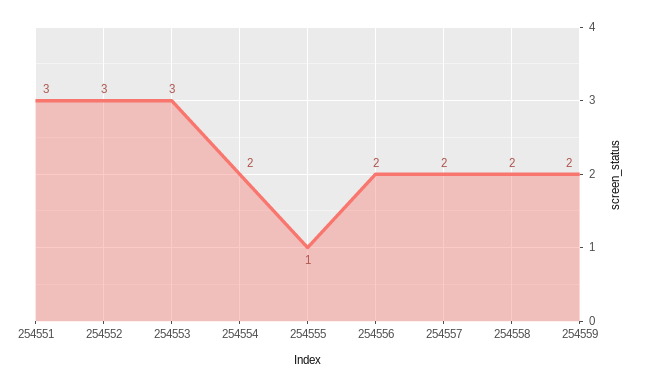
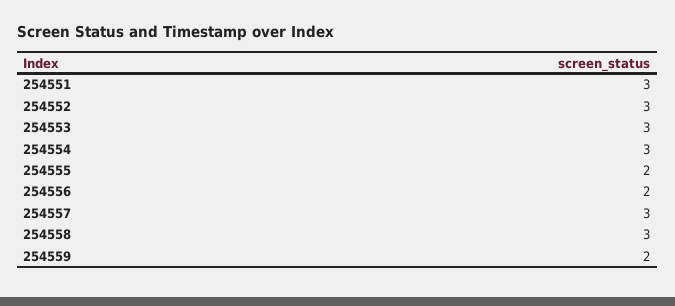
  {
    "254551": 3,
    "254552": 3,
    "254553": 3,
-   "254554": 2,
+   "254554": 3,
-   "254555": 1,
+   "254555": 2,
    "254556": 2,
-   "254557": 2,
+   "254557": 3,
-   "254558": 2,
+   "254558": 3,
    "254559": 2
  }

